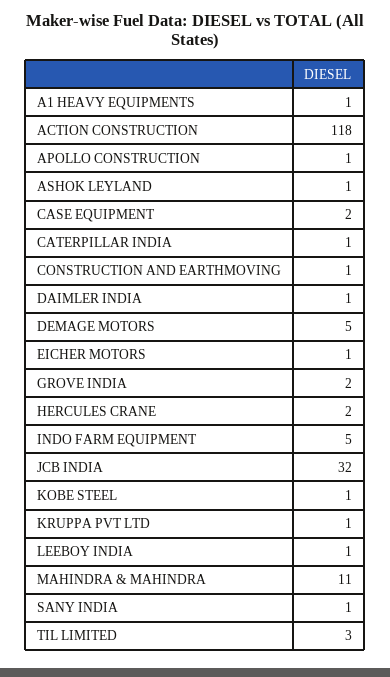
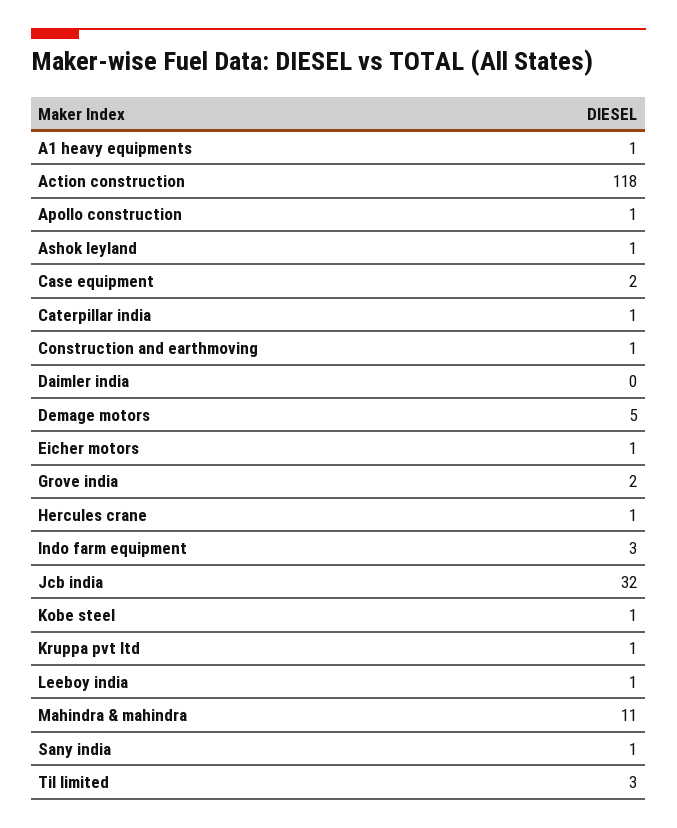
  {
    "A1 HEAVY EQUIPMENTS": 1,
    "ACTION CONSTRUCTION": 118,
    "APOLLO CONSTRUCTION": 1,
    "ASHOK LEYLAND": 1,
    "CASE EQUIPMENT": 2,
    "CATERPILLAR INDIA": 1,
    "CONSTRUCTION AND EARTHMOVING": 1,
-   "DAIMLER INDIA": 1,
+   "DAIMLER INDIA": 0,
    "DEMAGE MOTORS": 5,
    "EICHER MOTORS": 1,
    "GROVE INDIA": 2,
-   "HERCULES CRANE": 2,
+   "HERCULES CRANE": 1,
-   "INDO FARM EQUIPMENT": 5,
+   "INDO FARM EQUIPMENT": 3,
    "JCB INDIA": 32,
    "KOBE STEEL": 1,
    "KRUPPA PVT LTD": 1,
    "LEEBOY INDIA": 1,
    "MAHINDRA & MAHINDRA": 11,
    "SANY INDIA": 1,
    "TIL LIMITED": 3
  }

